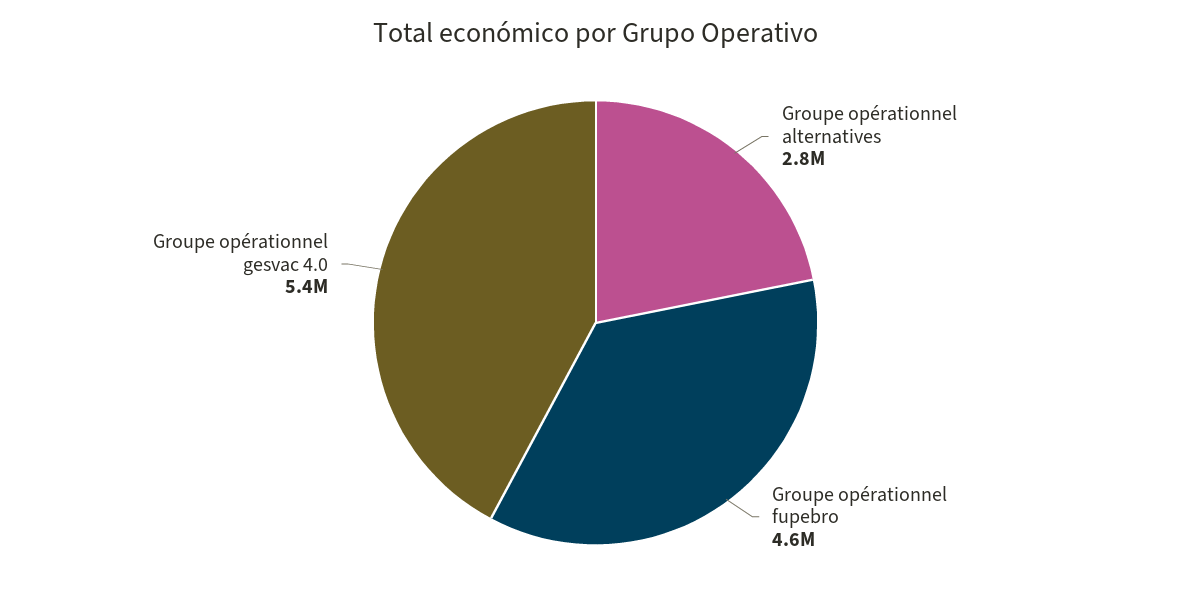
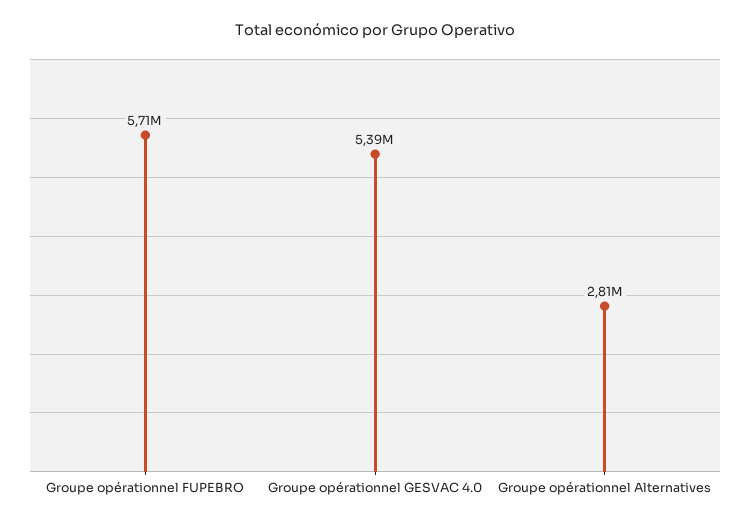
  {
    "Groupe opérationnel alternatives": 2810000,
-   "Groupe opérationnel fupebro": 4600000,
+   "Groupe opérationnel fupebro": 5710000,
    "Groupe opérationnel gesvac 4.0": 5390000
  }

